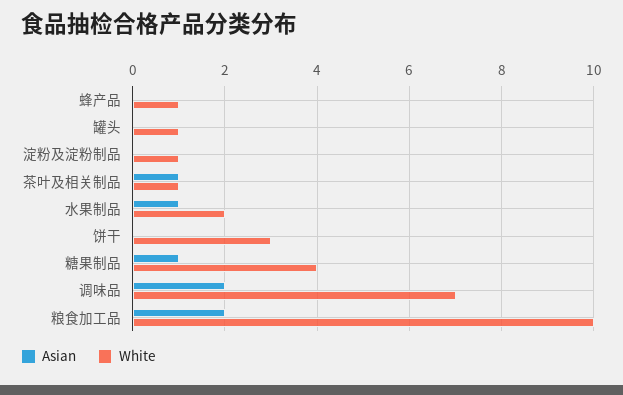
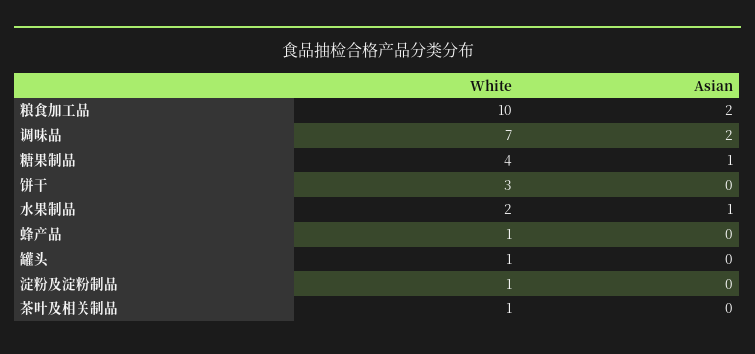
  {
    "Asian": {
      "蜂产品": 0,
      "罐头": 0,
      "淀粉及淀粉制品": 0,
-     "茶叶及相关制品": 1,
+     "茶叶及相关制品": 0,
      "水果制品": 1,
      "饼干": 0,
      "糖果制品": 1,
      "调味品": 2,
      "粮食加工品": 2
    },
    "White": {
      "蜂产品": 1,
      "罐头": 1,
      "淀粉及淀粉制品": 1,
      "茶叶及相关制品": 1,
      "水果制品": 2,
      "饼干": 3,
      "糖果制品": 4,
      "调味品": 7,
      "粮食加工品": 10
    }
  }

